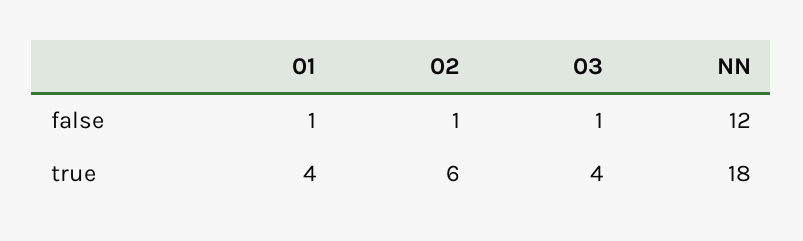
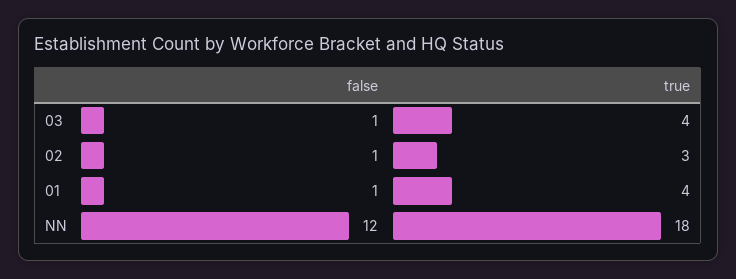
  {
    "01": {
      "false": 1,
      "true": 4
    },
    "02": {
      "false": 1,
-     "true": 6
+     "true": 3
    },
    "03": {
      "false": 1,
      "true": 4
    },
    "NN": {
      "false": 12,
      "true": 18
    }
  }

